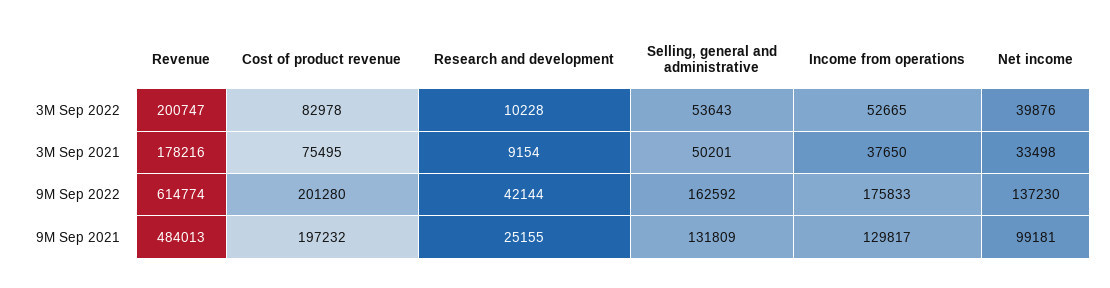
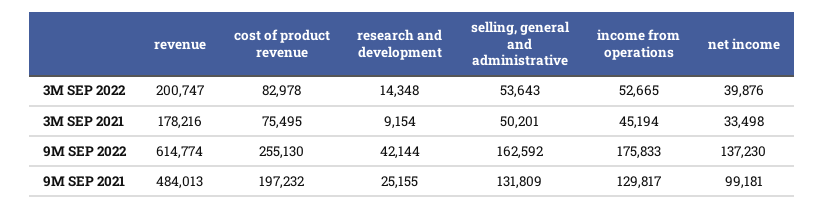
  {
    "Revenue": {
      "3M Sep 2022": 200747,
      "3M Sep 2021": 178216,
      "9M Sep 2022": 614774,
      "9M Sep 2021": 484013
    },
    "Cost of product revenue": {
      "3M Sep 2022": 82978,
      "3M Sep 2021": 75495,
-     "9M Sep 2022": 201280,
+     "9M Sep 2022": 255130,
      "9M Sep 2021": 197232
    },
    "Research and development": {
-     "3M Sep 2022": 10228,
+     "3M Sep 2022": 14348,
      "3M Sep 2021": 9154,
      "9M Sep 2022": 42144,
      "9M Sep 2021": 25155
    },
    "Selling, general and administrative": {
      "3M Sep 2022": 53643,
      "3M Sep 2021": 50201,
      "9M Sep 2022": 162592,
      "9M Sep 2021": 131809
    },
    "Income from operations": {
      "3M Sep 2022": 52665,
-     "3M Sep 2021": 37650,
+     "3M Sep 2021": 45194,
      "9M Sep 2022": 175833,
      "9M Sep 2021": 129817
    },
    "Net income": {
      "3M Sep 2022": 39876,
      "3M Sep 2021": 33498,
      "9M Sep 2022": 137230,
      "9M Sep 2021": 99181
    }
  }

